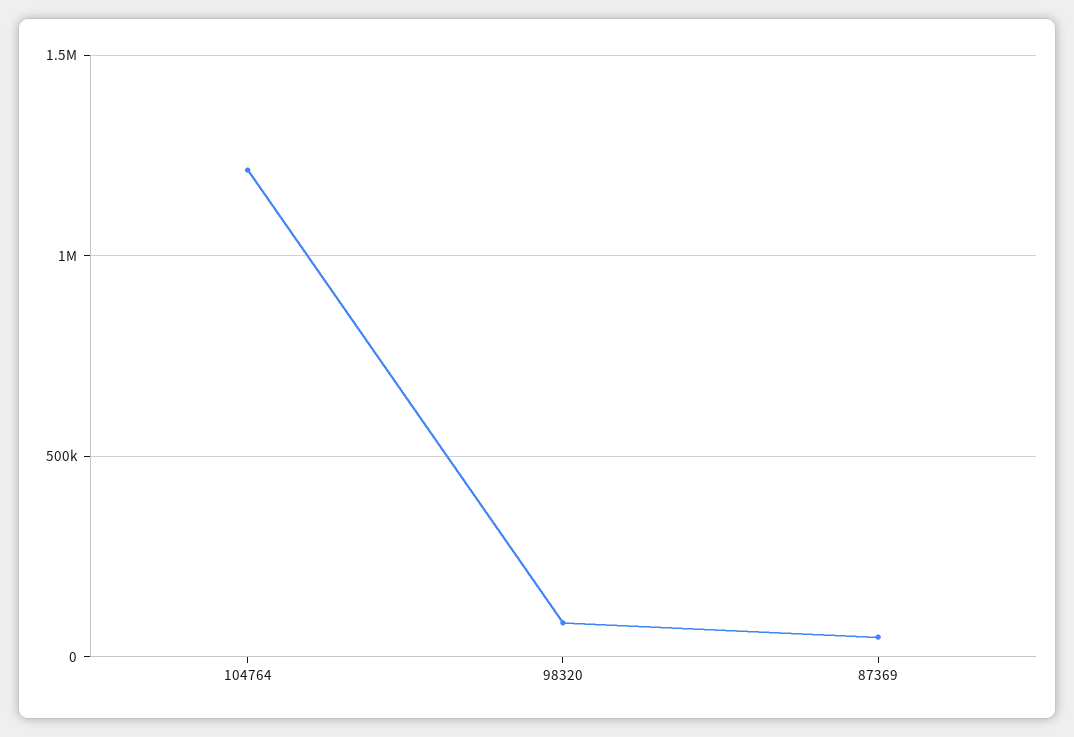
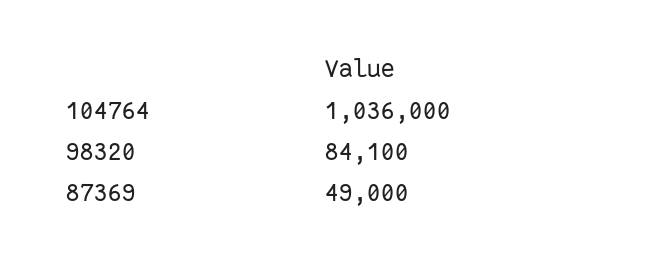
  {
-   "104764": 1200000,
+   "104764": 1036000,
    "98320": 84100,
    "87369": 49000
  }

